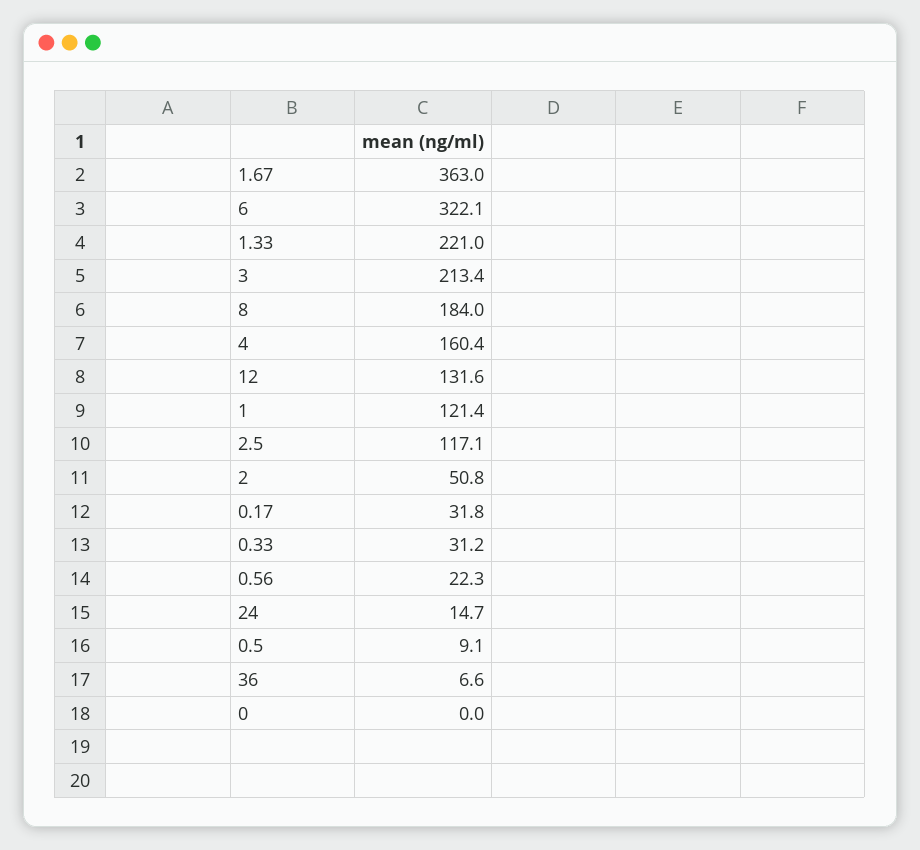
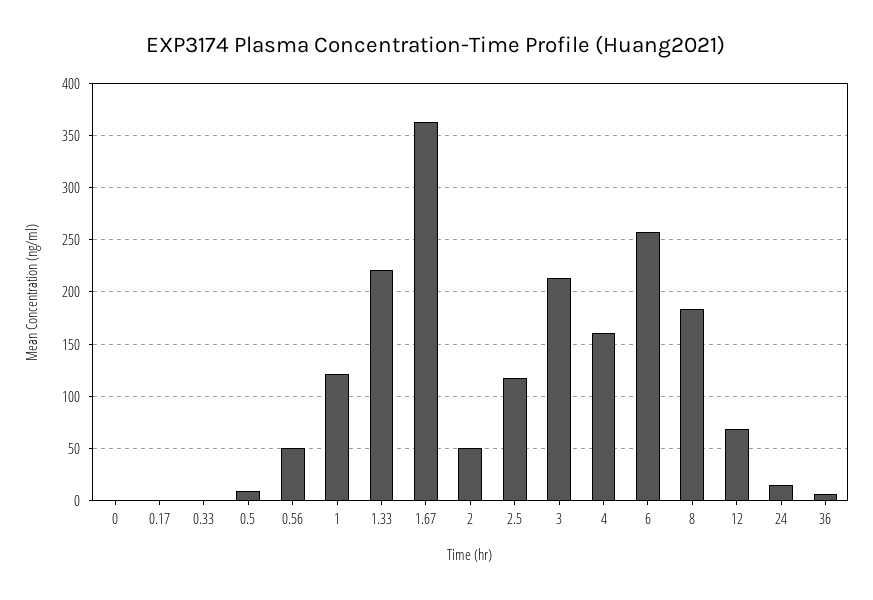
  {
    "1.67": 363,
-   "6": 322.1,
+   "6": 260,
    "1.33": 221,
    "3": 213.4,
    "8": 184,
    "4": 160.4,
-   "12": 131.6,
+   "12": 70,
    "1": 121.4,
    "2.5": 117.1,
    "2": 50.8,
-   "0.17": 31.8,
+   "0.17": 0,
-   "0.33": 31.2,
+   "0.33": 0,
-   "0.56": 22.3,
+   "0.56": 50,
    "24": 14.7,
    "0.5": 9.1,
    "36": 6.6,
    "0": 0
  }

